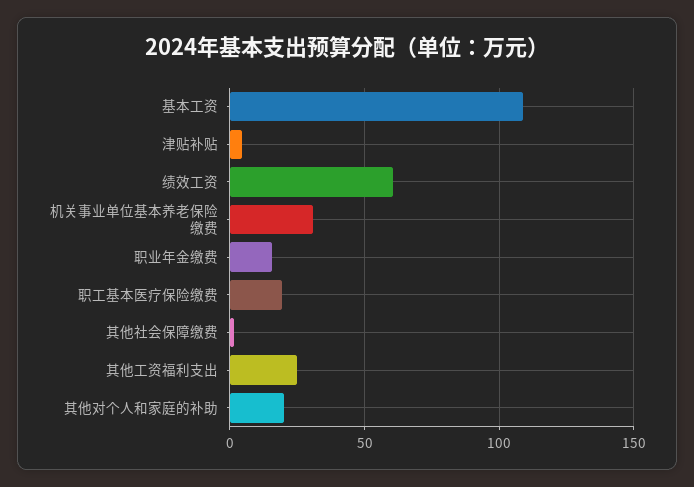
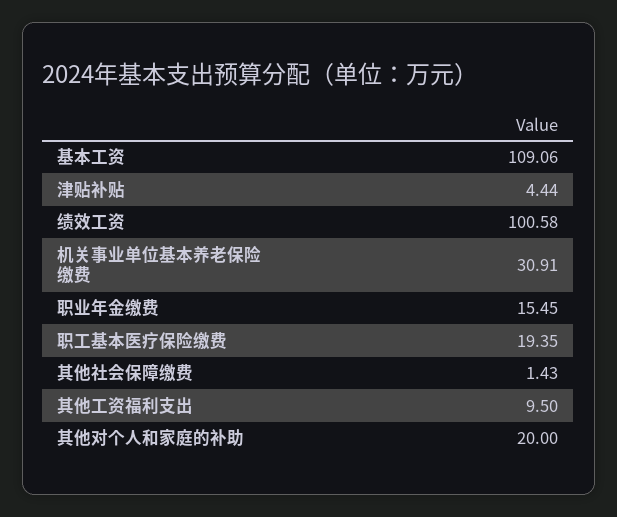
  {
    "基本工资": 109.06,
    "津贴补贴": 4.44,
-   "绩效工资": 60,
+   "绩效工资": 100.58,
    "机关事业单位基本养老保险缴费": 30.91,
    "职业年金缴费": 15.45,
    "职工基本医疗保险缴费": 19.35,
    "其他社会保障缴费": 1.43,
-   "其他工资福利支出": 25,
+   "其他工资福利支出": 9.5,
    "其他对个人和家庭的补助": 20
  }

